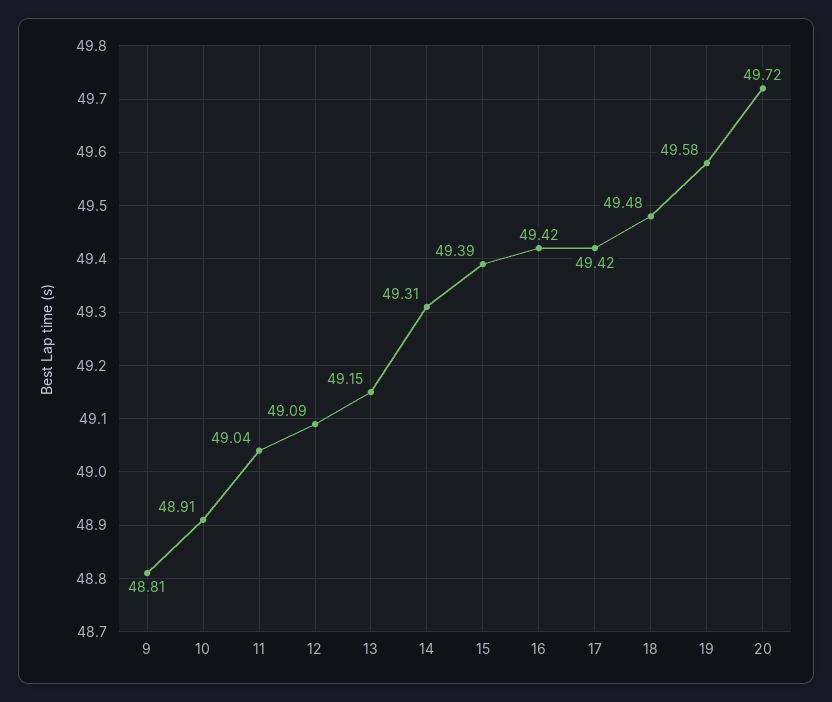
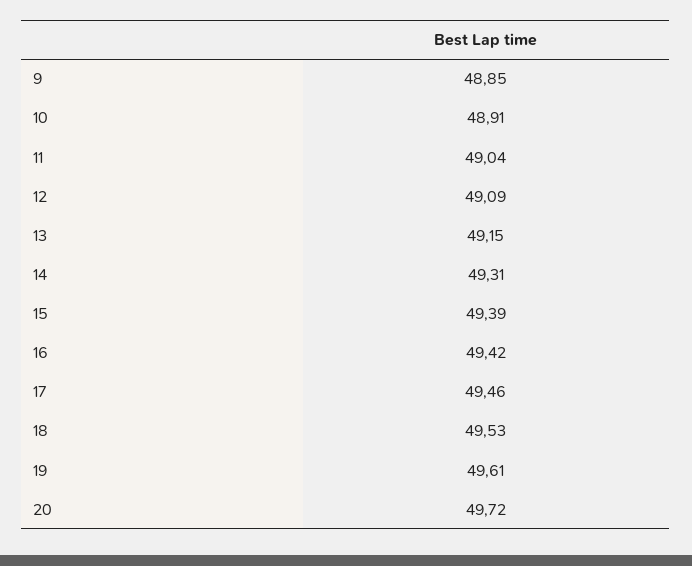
  {
-   "9": 48.81,
+   "9": 48.85,
    "10": 48.91,
    "11": 49.04,
    "12": 49.09,
    "13": 49.15,
    "14": 49.31,
    "15": 49.39,
    "16": 49.42,
-   "17": 49.42,
+   "17": 49.46,
-   "18": 49.48,
+   "18": 49.53,
-   "19": 49.58,
+   "19": 49.61,
    "20": 49.72
  }

